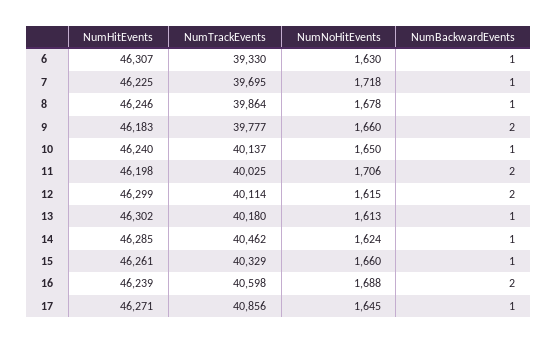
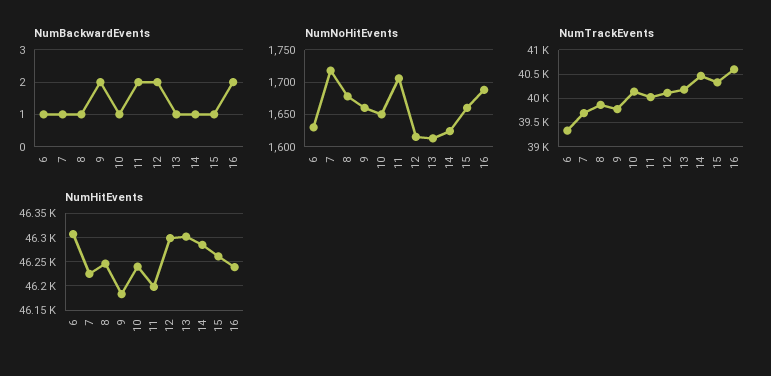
  {
    "NumHitEvents": {
      "6": 46307,
      "7": 46225,
      "8": 46246,
      "9": 46183,
      "10": 46240,
      "11": 46198,
      "12": 46299,
      "13": 46302,
      "14": 46285,
      "15": 46261,
-     "16": 46239,
+     "16": 46239
-     "17": 46271
    },
    "NumTrackEvents": {
      "6": 39330,
      "7": 39695,
      "8": 39864,
      "9": 39777,
      "10": 40137,
      "11": 40025,
      "12": 40114,
      "13": 40180,
      "14": 40462,
      "15": 40329,
-     "16": 40598,
+     "16": 40598
-     "17": 40856
    },
    "NumNoHitEvents": {
      "6": 1630,
      "7": 1718,
      "8": 1678,
      "9": 1660,
      "10": 1650,
      "11": 1706,
      "12": 1615,
      "13": 1613,
      "14": 1624,
      "15": 1660,
-     "16": 1688,
+     "16": 1688
-     "17": 1645
    },
    "NumBackwardEvents": {
      "6": 1,
      "7": 1,
      "8": 1,
      "9": 2,
      "10": 1,
      "11": 2,
      "12": 2,
      "13": 1,
      "14": 1,
      "15": 1,
-     "16": 2,
+     "16": 2
-     "17": 1
    }
  }

